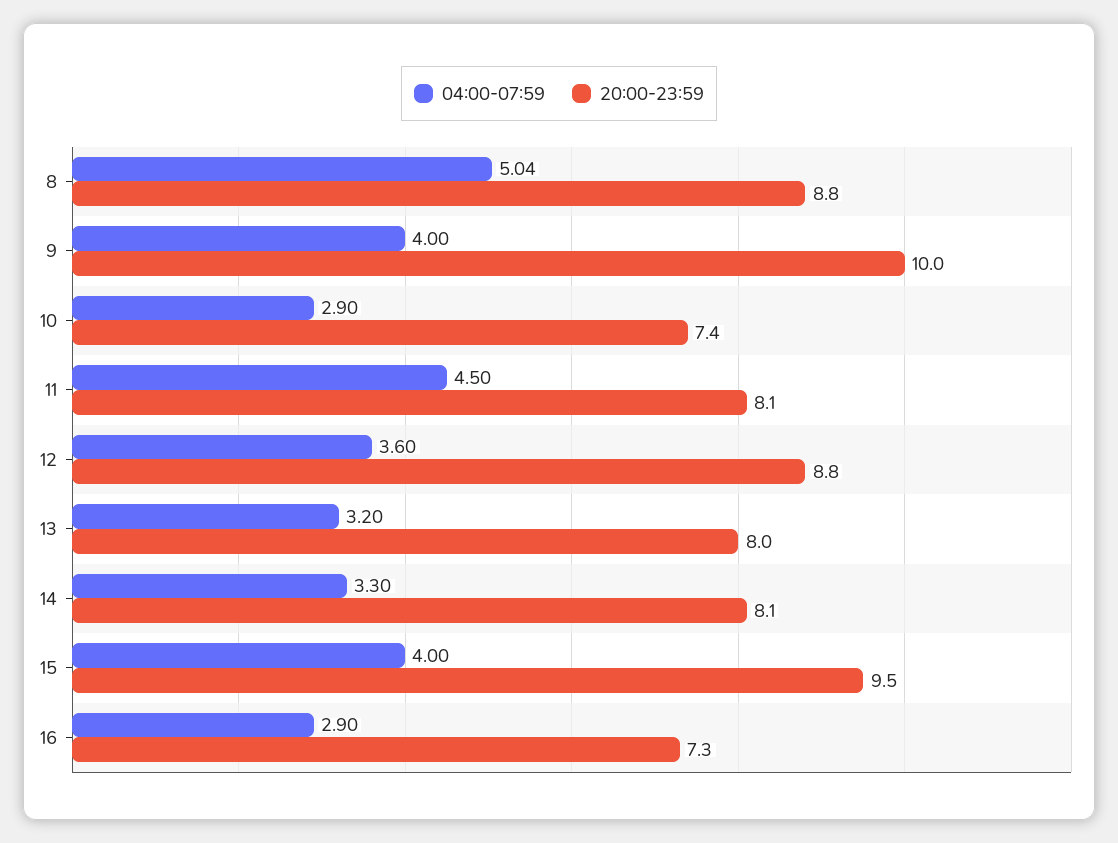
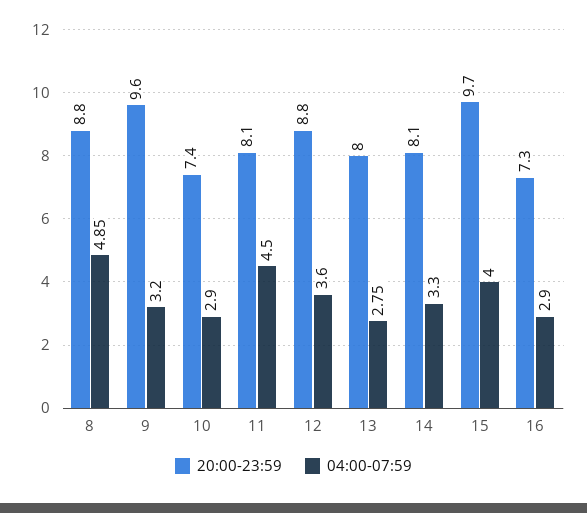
  {
    "04:00-07:59": {
-     "8": 5.04,
+     "8": 4.85,
-     "9": 4,
+     "9": 3.2,
      "10": 2.9,
      "11": 4.5,
      "12": 3.6,
-     "13": 3.2,
+     "13": 2.75,
      "14": 3.3,
      "15": 4,
      "16": 2.9
    },
    "20:00-23:59": {
      "8": 8.8,
-     "9": 10,
+     "9": 9.6,
      "10": 7.4,
      "11": 8.1,
      "12": 8.8,
      "13": 8,
      "14": 8.1,
-     "15": 9.5,
+     "15": 9.7,
      "16": 7.3
    }
  }

